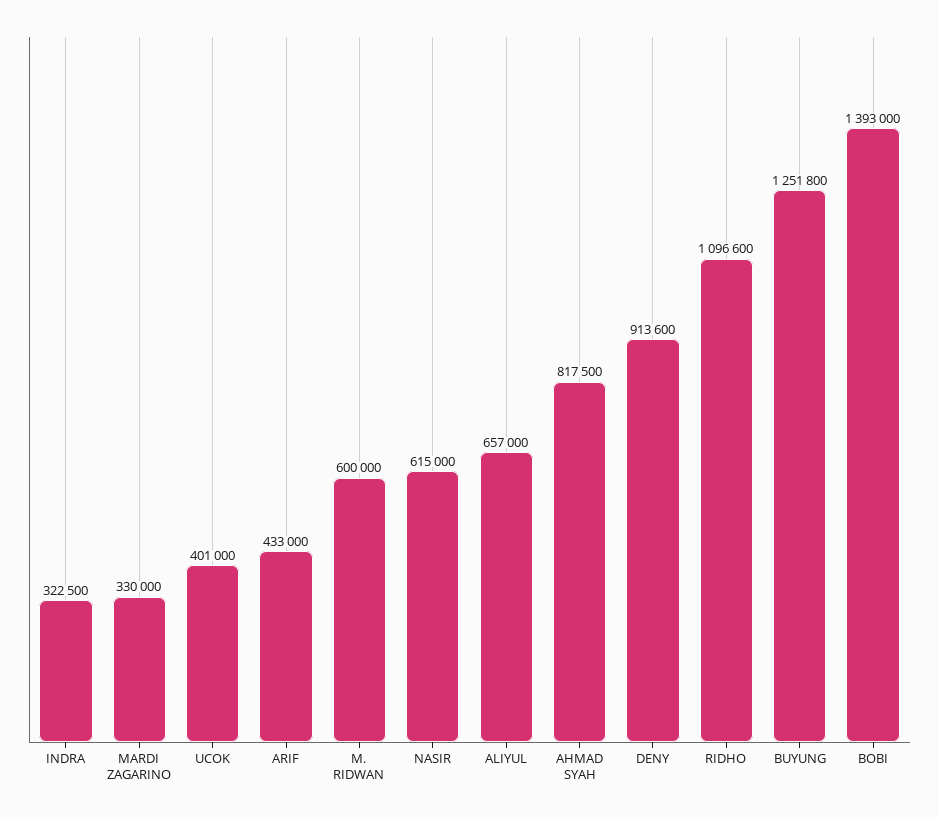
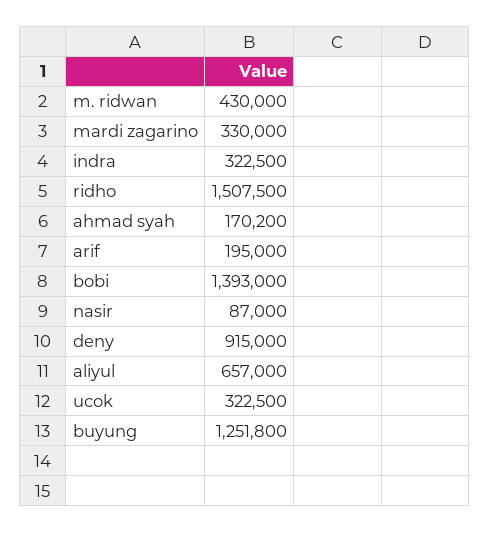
  {
    "INDRA": 322500,
    "MARDI ZAGARINO": 330000,
-   "UCOK": 401000,
+   "UCOK": 322500,
-   "ARIF": 433000,
+   "ARIF": 195000,
-   "M. RIDWAN": 600000,
+   "M. RIDWAN": 430000,
-   "NASIR": 615000,
+   "NASIR": 87000,
    "ALIYUL": 657000,
-   "AHMAD SYAH": 817500,
+   "AHMAD SYAH": 170200,
-   "DENY": 913600,
+   "DENY": 915000,
-   "RIDHO": 1096600,
+   "RIDHO": 1507500,
    "BUYUNG": 1251800,
    "BOBI": 1393000
  }

